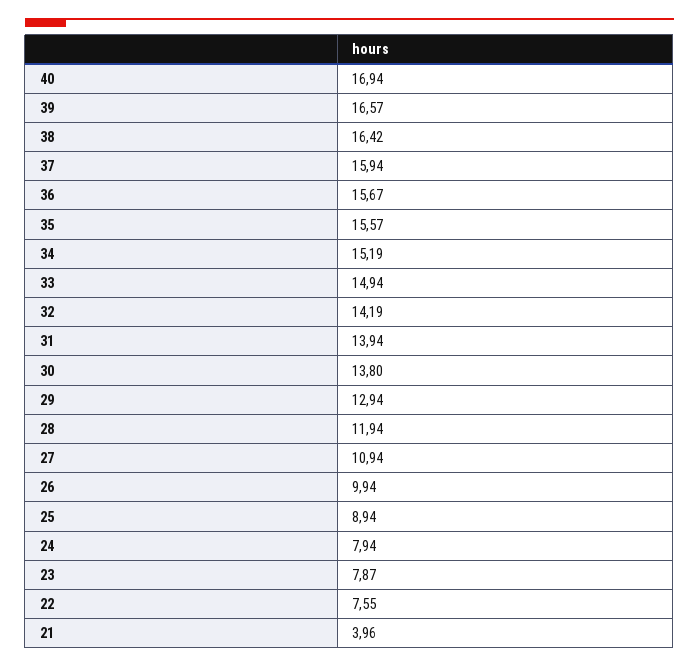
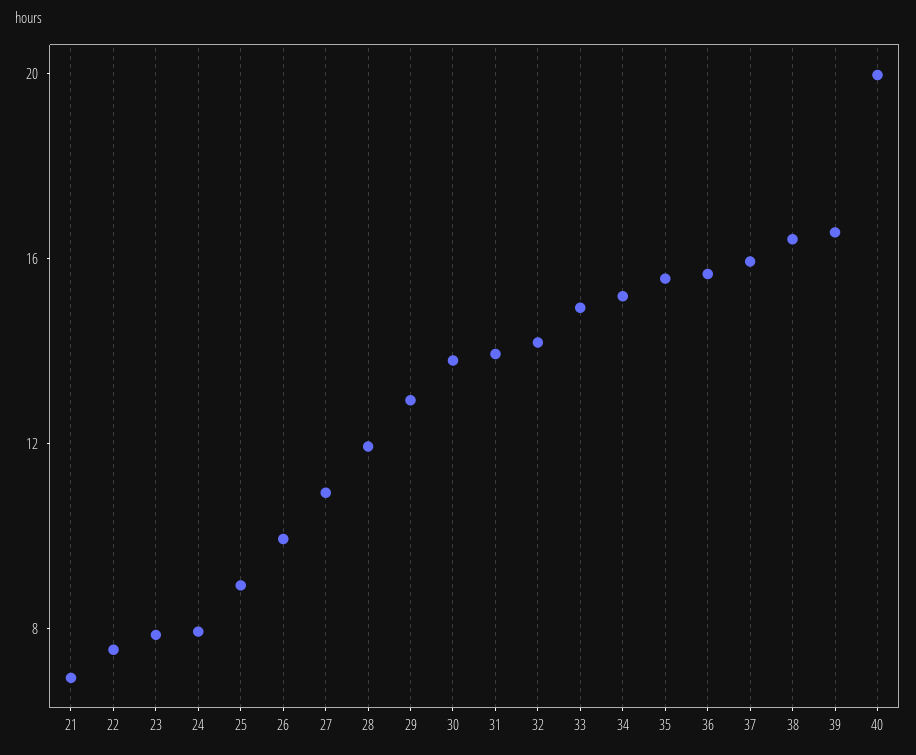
  {
-   "40": 16.94,
+   "40": 20,
    "39": 16.57,
    "38": 16.42,
    "37": 15.94,
    "36": 15.67,
    "35": 15.57,
    "34": 15.19,
    "33": 14.94,
    "32": 14.19,
    "31": 13.94,
    "30": 13.8,
    "29": 12.94,
    "28": 11.94,
    "27": 10.94,
    "26": 9.94,
    "25": 8.94,
    "24": 7.94,
    "23": 7.87,
    "22": 7.55,
-   "21": 3.96
+   "21": 7
  }

